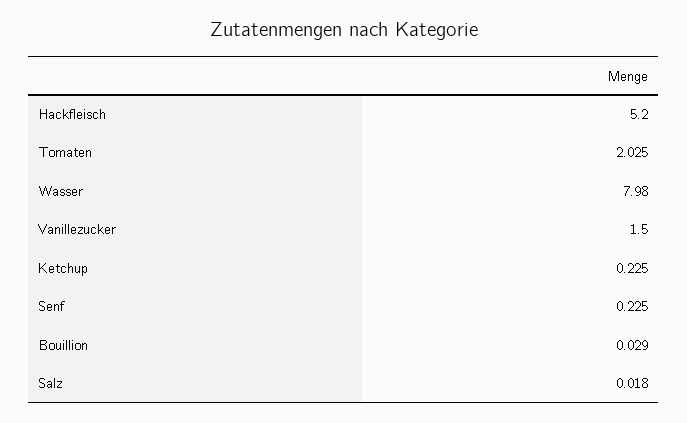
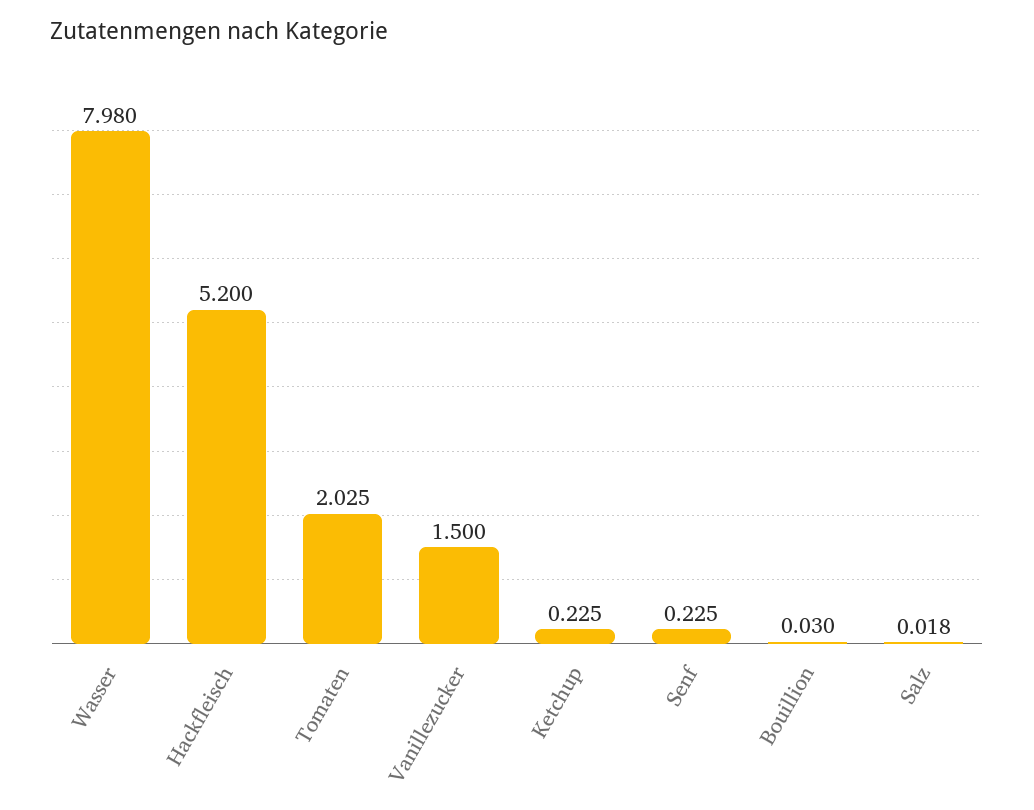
  {
    "Hackfleisch": 5.2,
    "Tomaten": 2.025,
    "Wasser": 7.98,
    "Vanillezucker": 1.5,
    "Ketchup": 0.225,
    "Senf": 0.225,
-   "Bouillion": 0.029,
+   "Bouillion": 0.03,
    "Salz": 0.018
  }

